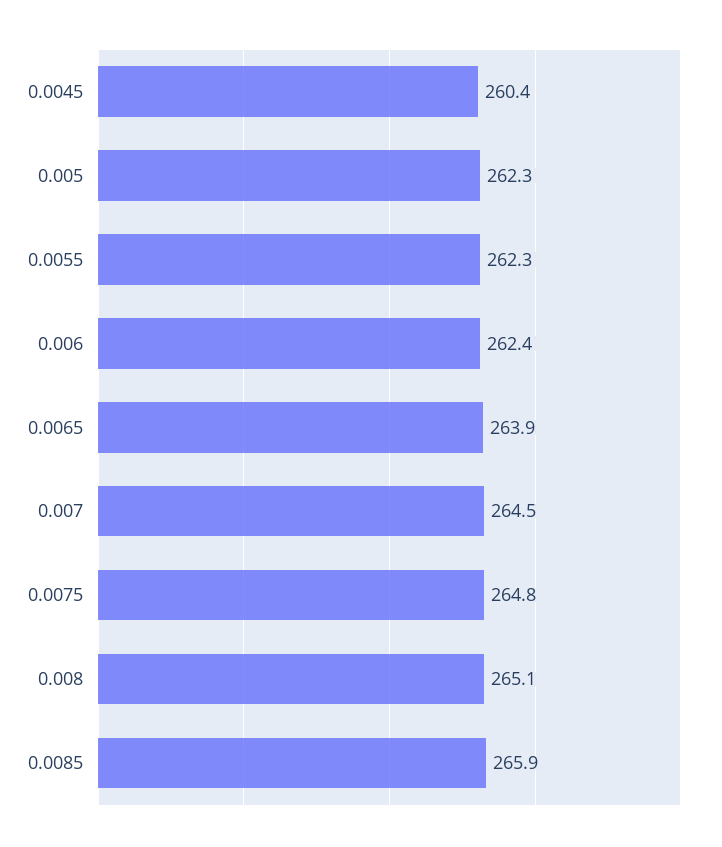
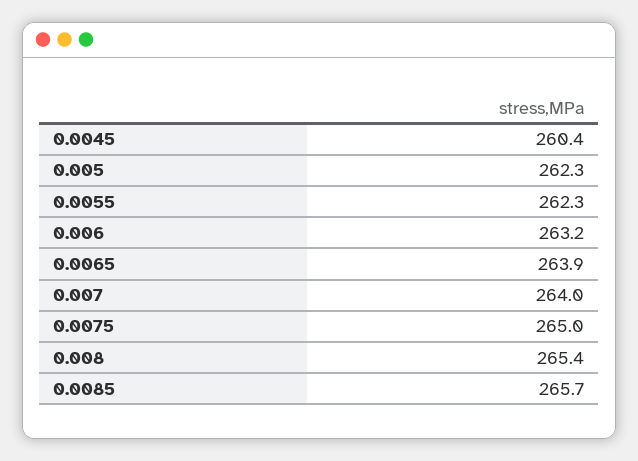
  {
    "0.0045": 260.4,
    "0.005": 262.3,
    "0.0055": 262.3,
-   "0.006": 262.4,
+   "0.006": 263.2,
    "0.0065": 263.9,
-   "0.007": 264.5,
+   "0.007": 264,
-   "0.0075": 264.8,
+   "0.0075": 265,
-   "0.008": 265.1,
+   "0.008": 265.4,
-   "0.0085": 265.9
+   "0.0085": 265.7
  }

